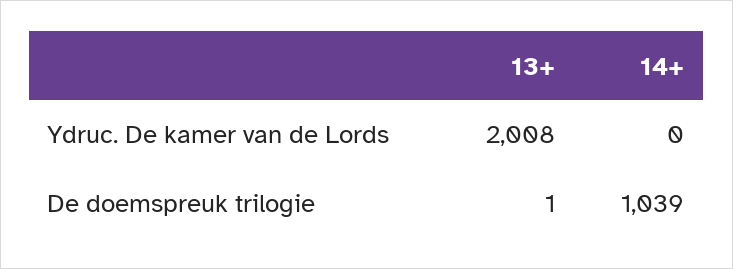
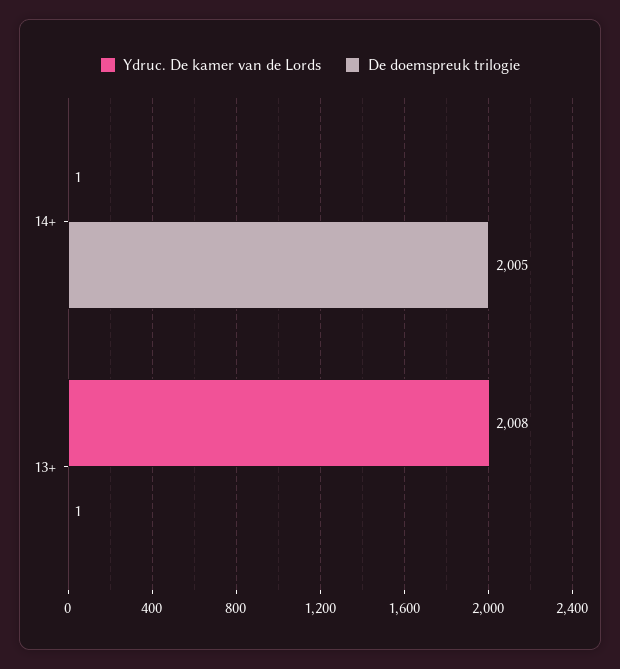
  {
    "Ydruc. De kamer van de Lords": {
      "13+": 2008,
-     "14+": 0
+     "14+": 1
    },
    "De doemspreuk trilogie": {
      "13+": 1,
-     "14+": 1039
+     "14+": 2005
    }
  }

